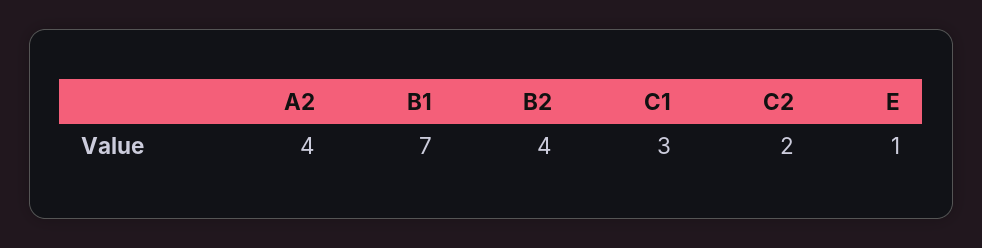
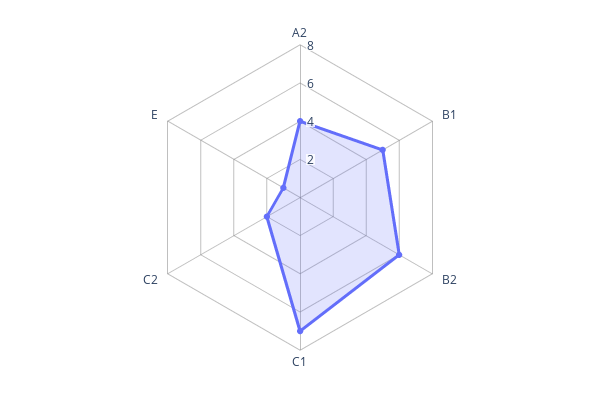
  {
    "A2": 4,
-   "B1": 7,
+   "B1": 5,
-   "B2": 4,
+   "B2": 6,
-   "C1": 3,
+   "C1": 7,
    "C2": 2,
    "E": 1
  }

